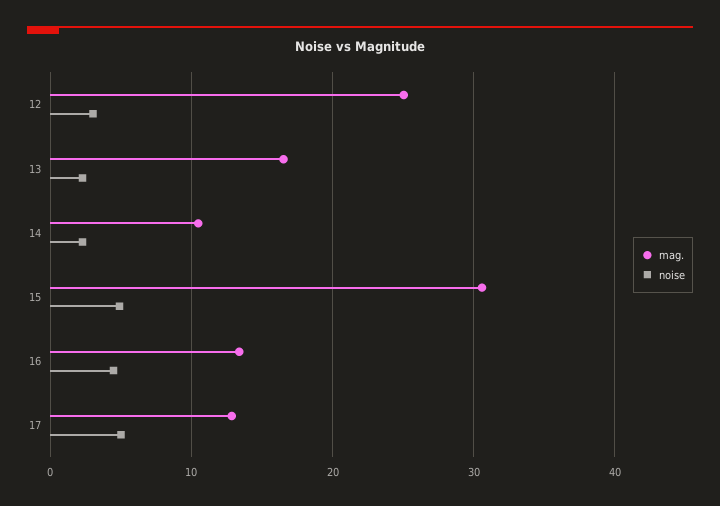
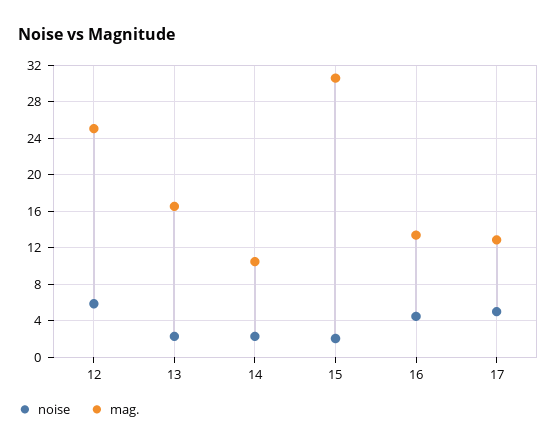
  {
    "mag.": {
      "12": 25,
      "13": 17,
      "14": 10,
      "15": 31,
      "16": 13,
      "17": 13
    },
    "noise": {
-     "12": 3,
+     "12": 6,
      "13": 2,
      "14": 2,
-     "15": 5,
+     "15": 2,
      "16": 4,
      "17": 5
    }
  }

